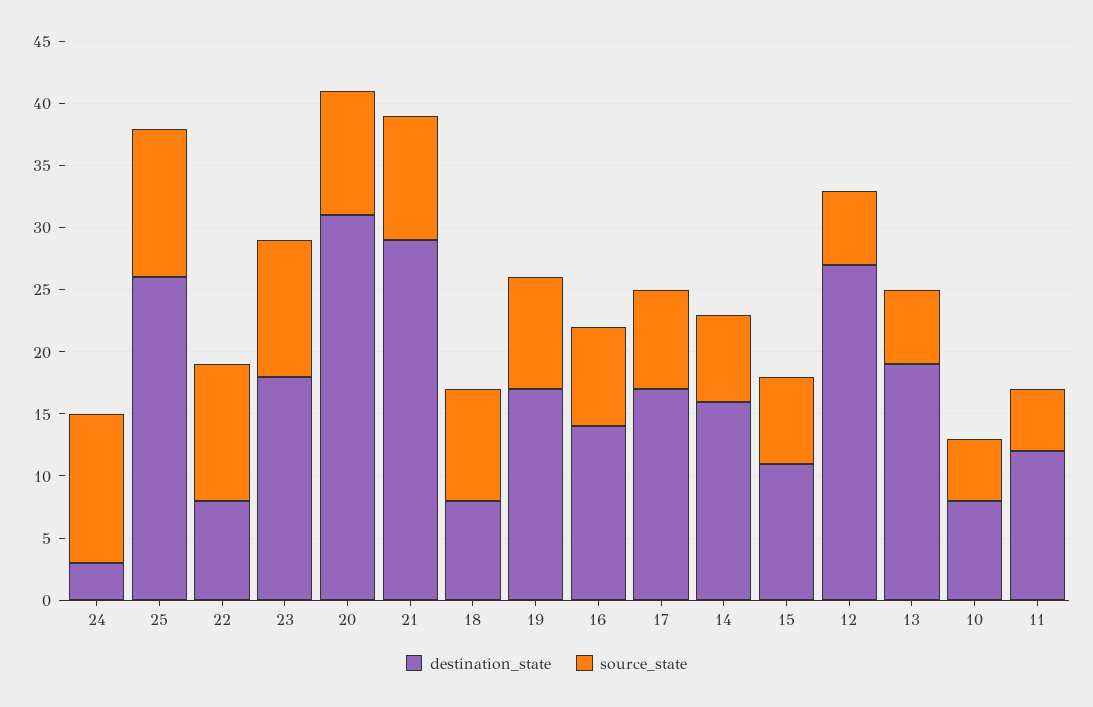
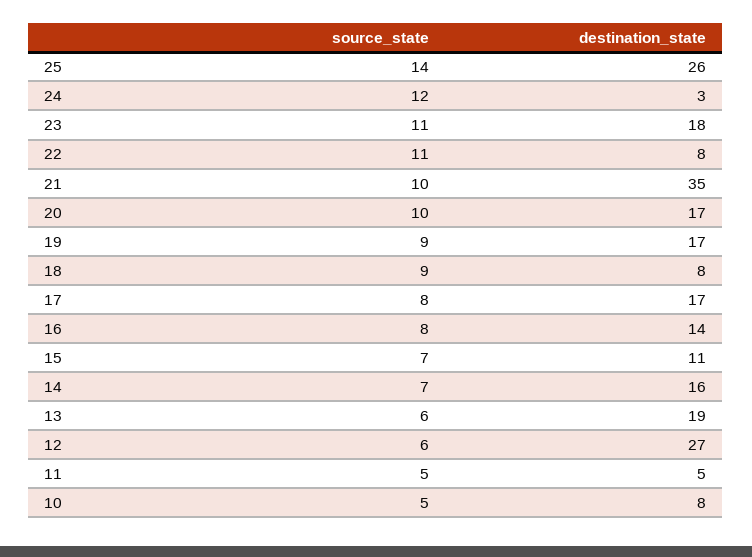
  {
    "destination_state": {
      "24": 3,
      "25": 26,
      "22": 8,
      "23": 18,
-     "20": 31,
+     "20": 17,
-     "21": 29,
+     "21": 35,
      "18": 8,
      "19": 17,
      "16": 14,
      "17": 17,
      "14": 16,
      "15": 11,
      "12": 27,
      "13": 19,
      "10": 8,
-     "11": 12
+     "11": 5
    },
    "source_state": {
      "24": 12,
-     "25": 12,
+     "25": 14,
      "22": 11,
      "23": 11,
      "20": 10,
      "21": 10,
      "18": 9,
      "19": 9,
      "16": 8,
      "17": 8,
      "14": 7,
      "15": 7,
      "12": 6,
      "13": 6,
      "10": 5,
      "11": 5
    }
  }

